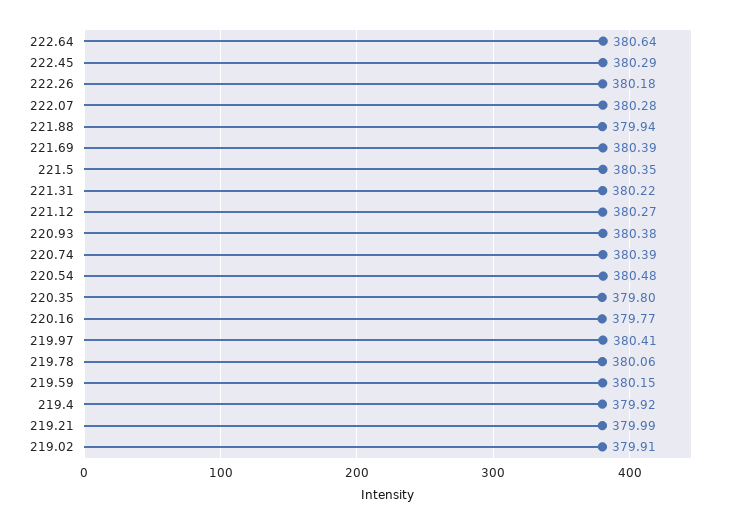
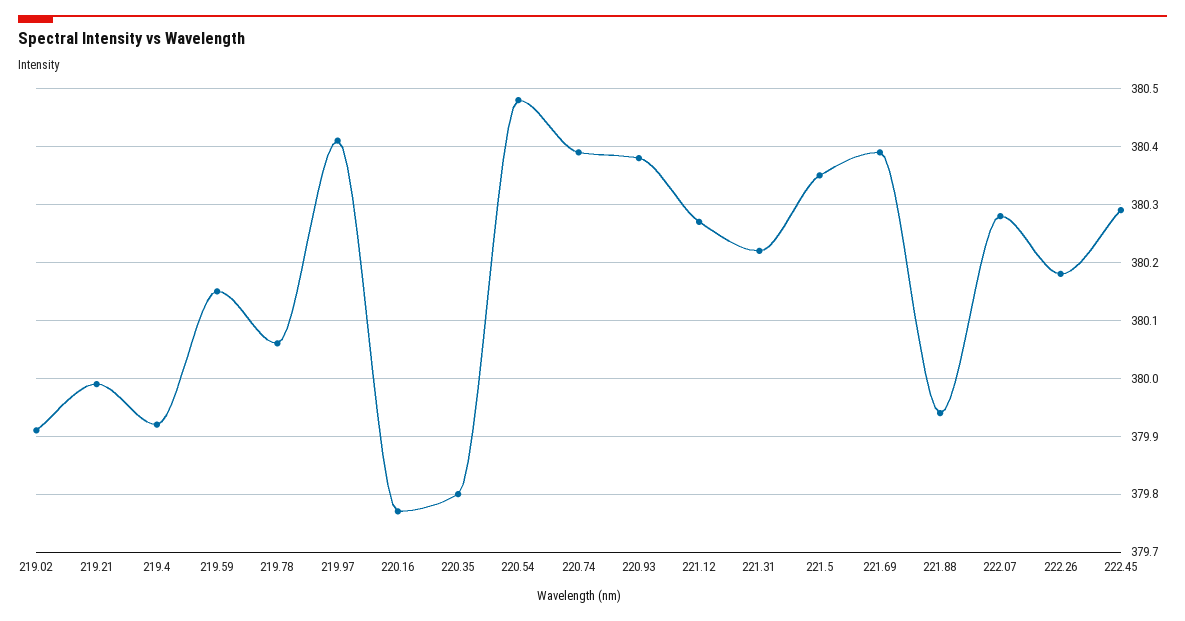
  {
-   "222.64": 380.64,
    "222.45": 380.29,
    "222.26": 380.18,
    "222.07": 380.28,
    "221.88": 379.94,
    "221.69": 380.39,
    "221.5": 380.35,
    "221.31": 380.22,
    "221.12": 380.27,
    "220.93": 380.38,
    "220.74": 380.39,
    "220.54": 380.48,
    "220.35": 379.8,
    "220.16": 379.77,
    "219.97": 380.41,
    "219.78": 380.06,
    "219.59": 380.15,
    "219.4": 379.92,
    "219.21": 379.99,
    "219.02": 379.91
  }

